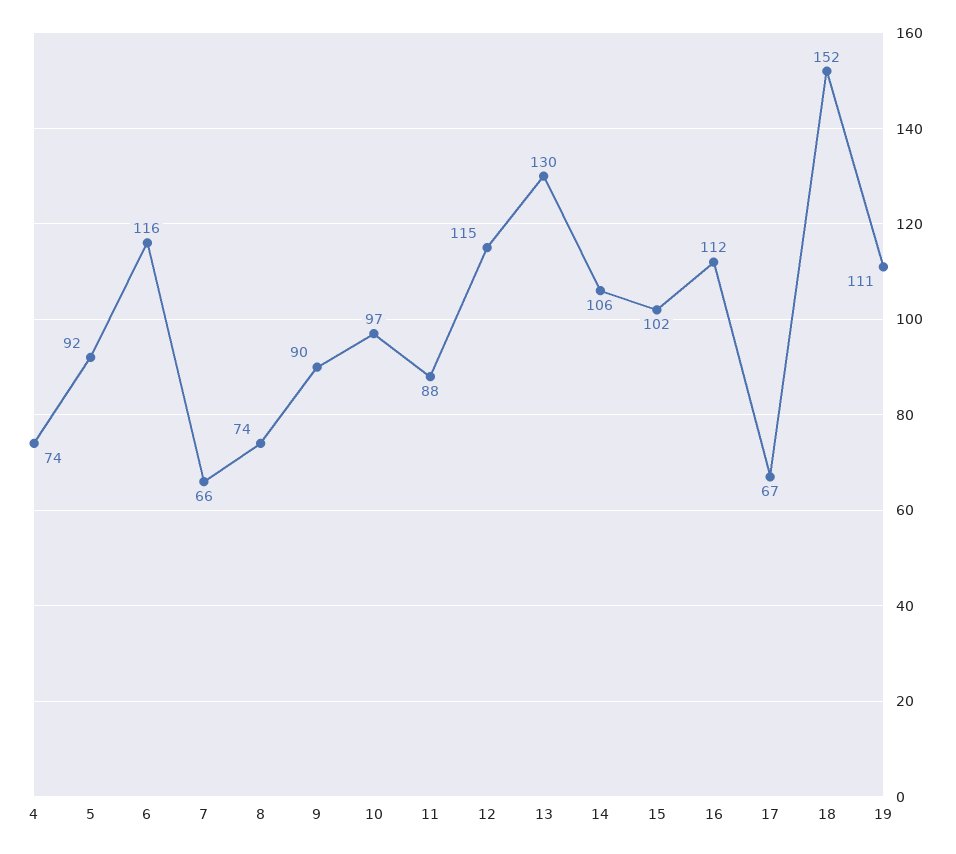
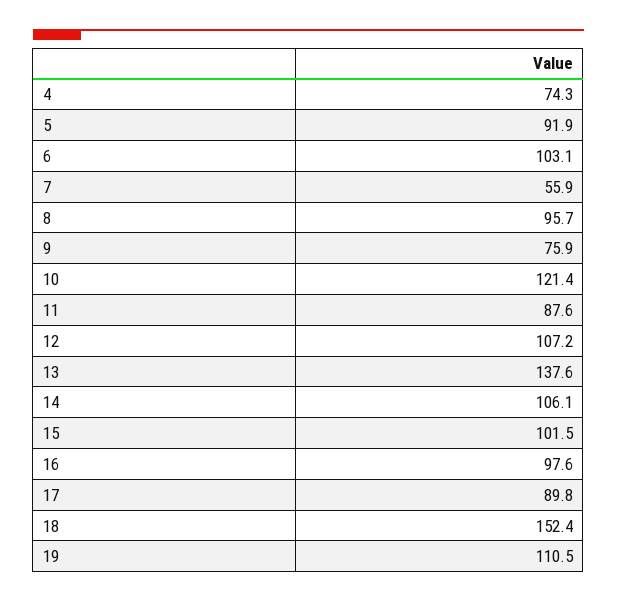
  {
    "4": 74.3,
    "5": 91.9,
-   "6": 116,
+   "6": 103.1,
-   "7": 66,
+   "7": 55.9,
-   "8": 74,
+   "8": 95.7,
-   "9": 90,
+   "9": 75.9,
-   "10": 97,
+   "10": 121.4,
    "11": 87.6,
-   "12": 115,
+   "12": 107.2,
-   "13": 130,
+   "13": 137.6,
    "14": 106.1,
    "15": 101.5,
-   "16": 112,
+   "16": 97.6,
-   "17": 67,
+   "17": 89.8,
    "18": 152.4,
    "19": 110.5
  }

